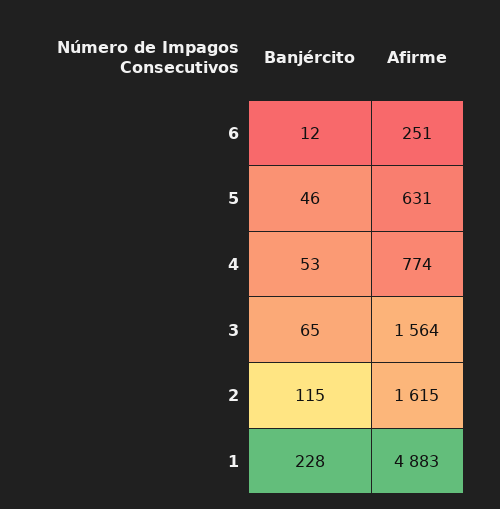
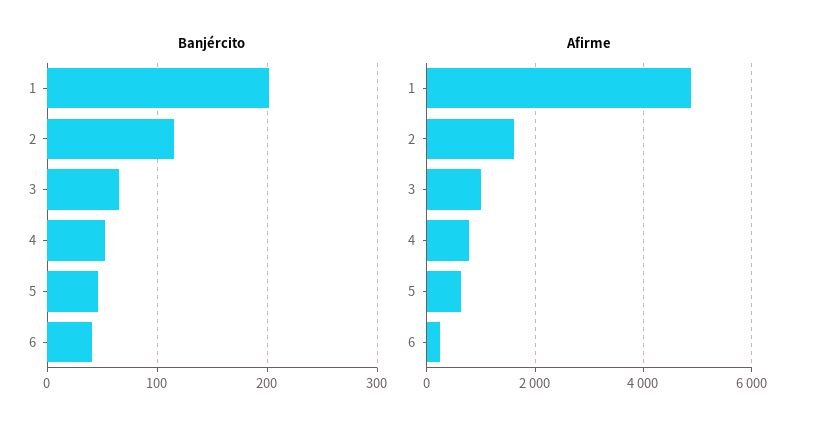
  {
    "Banjército": {
-     "6": 12,
+     "6": 40,
      "5": 46,
      "4": 53,
      "3": 65,
      "2": 115,
-     "1": 228
+     "1": 200
    },
    "Afirme": {
      "6": 251,
      "5": 631,
      "4": 774,
-     "3": 1564,
+     "3": 1000,
      "2": 1615,
      "1": 4883
    }
  }

